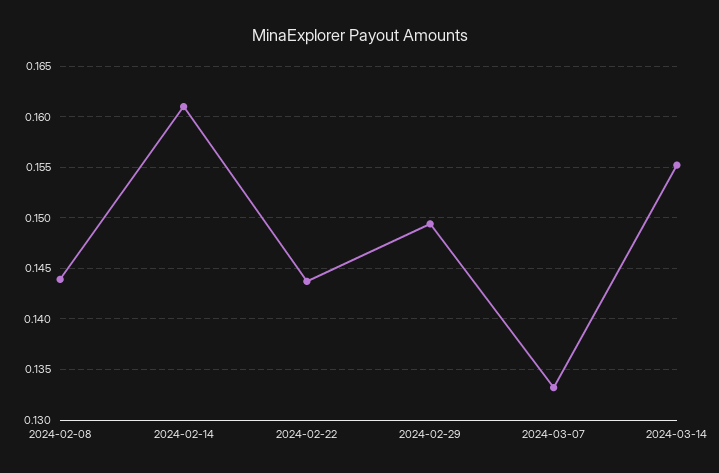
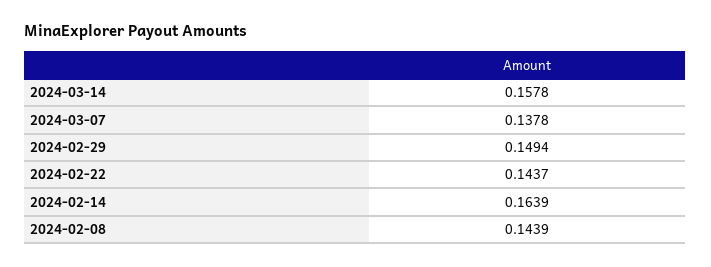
  {
    "2024-02-08": 0.1439,
-   "2024-02-14": 0.161,
+   "2024-02-14": 0.1639,
    "2024-02-22": 0.1437,
    "2024-02-29": 0.1494,
-   "2024-03-07": 0.133,
+   "2024-03-07": 0.1378,
-   "2024-03-14": 0.155
+   "2024-03-14": 0.1578
  }

